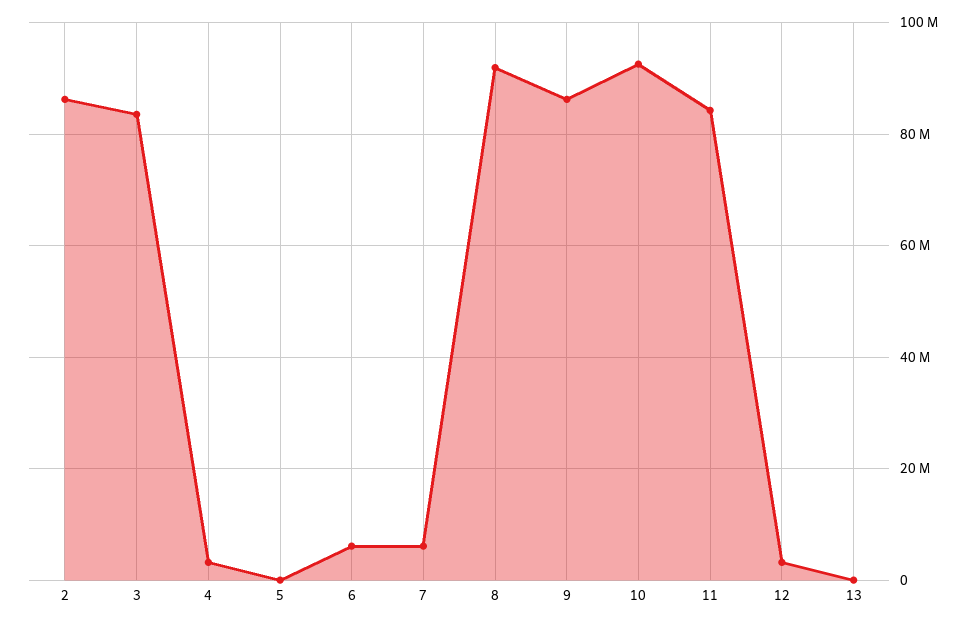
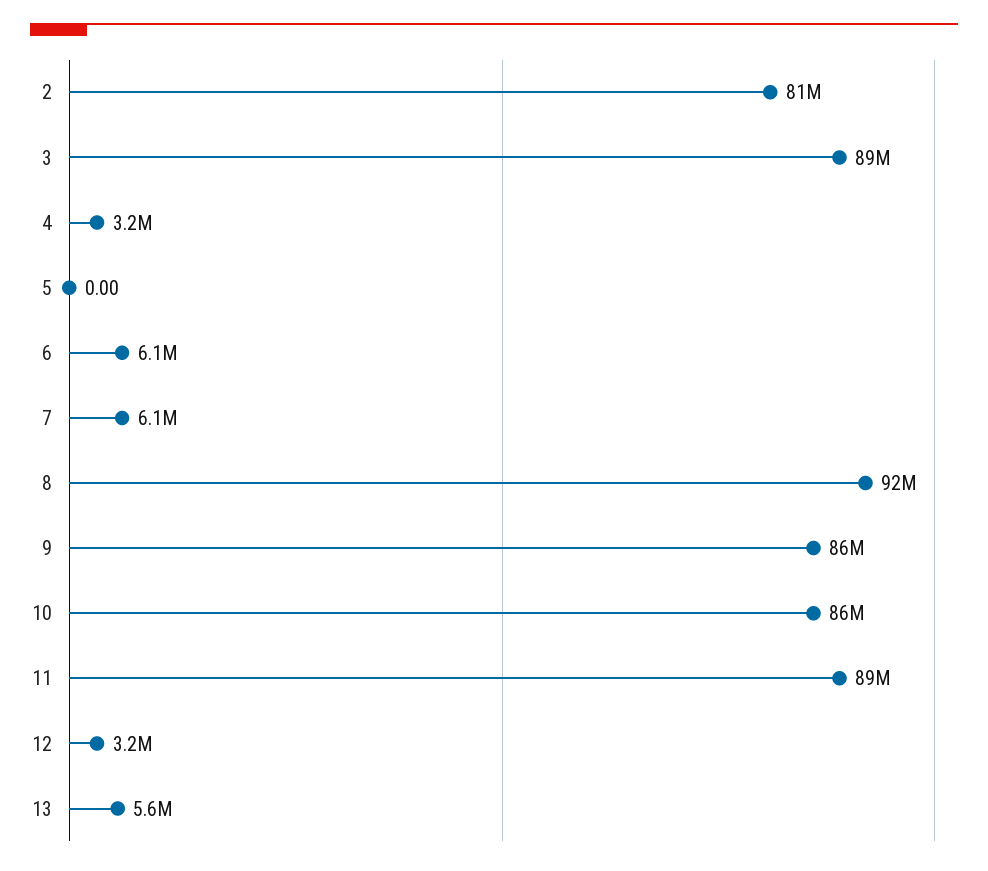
  {
-   "2": 86000000,
+   "2": 81000000,
-   "3": 84000000,
+   "3": 89000000,
    "4": 3200000,
    "5": 0,
    "6": 6100000,
    "7": 6100000,
    "8": 92000000,
    "9": 86000000,
-   "10": 92000000,
+   "10": 86000000,
-   "11": 84000000,
+   "11": 89000000,
    "12": 3200000,
-   "13": 0
+   "13": 5600000
  }

